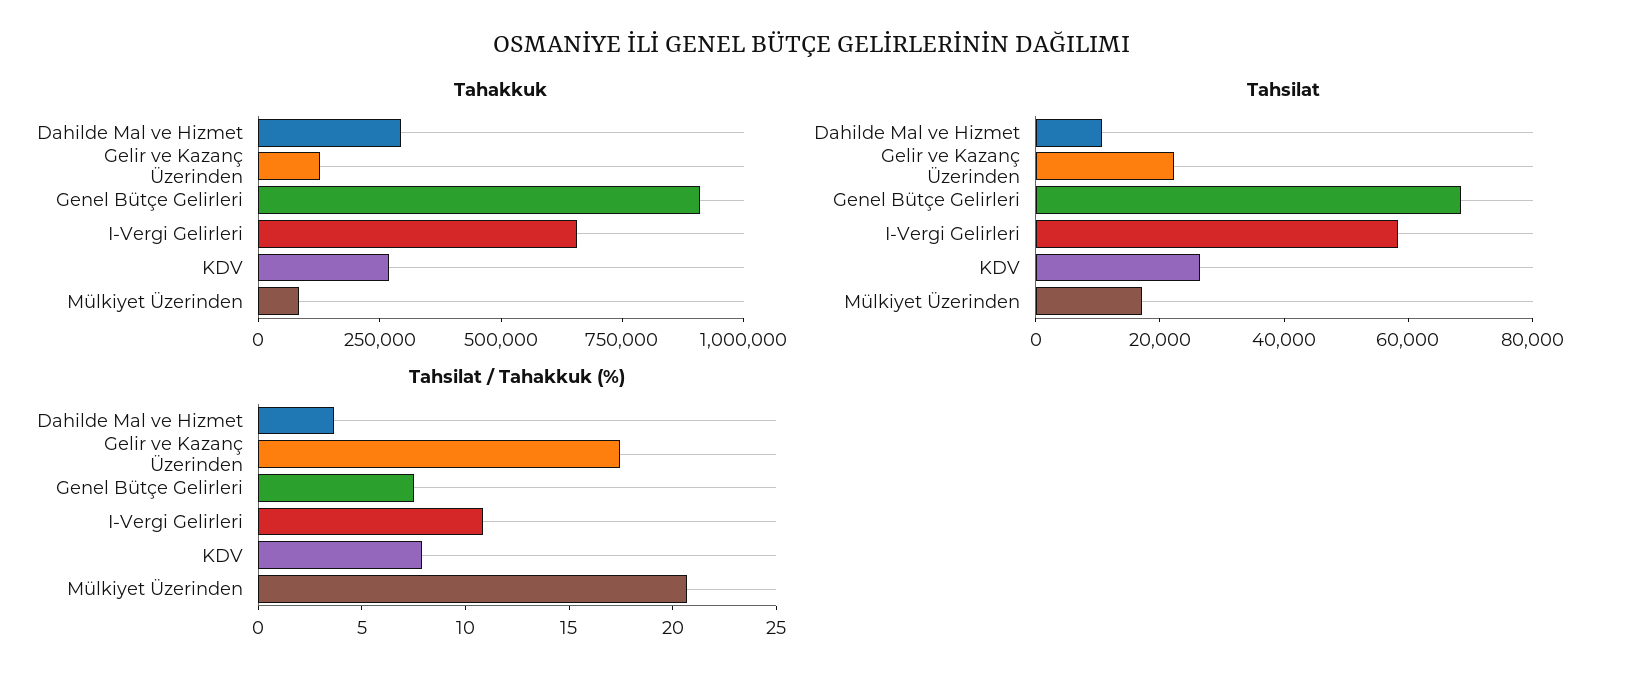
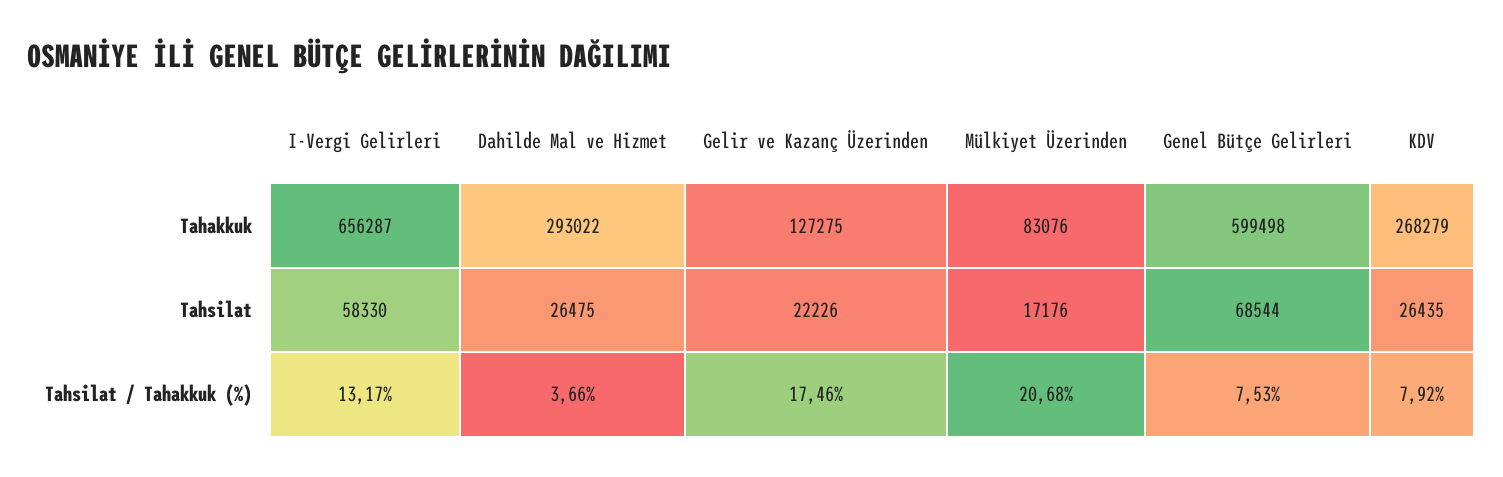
  {
    "Tahakkuk": {
      "Dahilde Mal ve Hizmet": 293022,
      "Gelir ve Kazanç Üzerinden": 127275,
-     "Genel Bütçe Gelirleri": 900000,
+     "Genel Bütçe Gelirleri": 599498,
      "I-Vergi Gelirleri": 656287,
      "KDV": 268279,
      "Mülkiyet Üzerinden": 83076
    },
    "Tahsilat": {
-     "Dahilde Mal ve Hizmet": 10000,
+     "Dahilde Mal ve Hizmet": 26475,
      "Gelir ve Kazanç Üzerinden": 22226,
      "Genel Bütçe Gelirleri": 68544,
      "I-Vergi Gelirleri": 58330,
      "KDV": 26435,
      "Mülkiyet Üzerinden": 17176
    },
    "Tahsilat / Tahakkuk (%)": {
      "Dahilde Mal ve Hizmet": 3.66,
      "Gelir ve Kazanç Üzerinden": 17.46,
      "Genel Bütçe Gelirleri": 7.53,
-     "I-Vergi Gelirleri": 11,
+     "I-Vergi Gelirleri": 13.17,
      "KDV": 7.92,
      "Mülkiyet Üzerinden": 20.68
    }
  }

